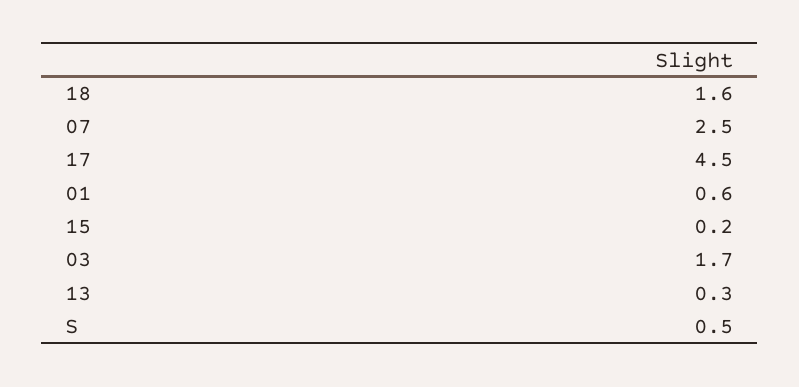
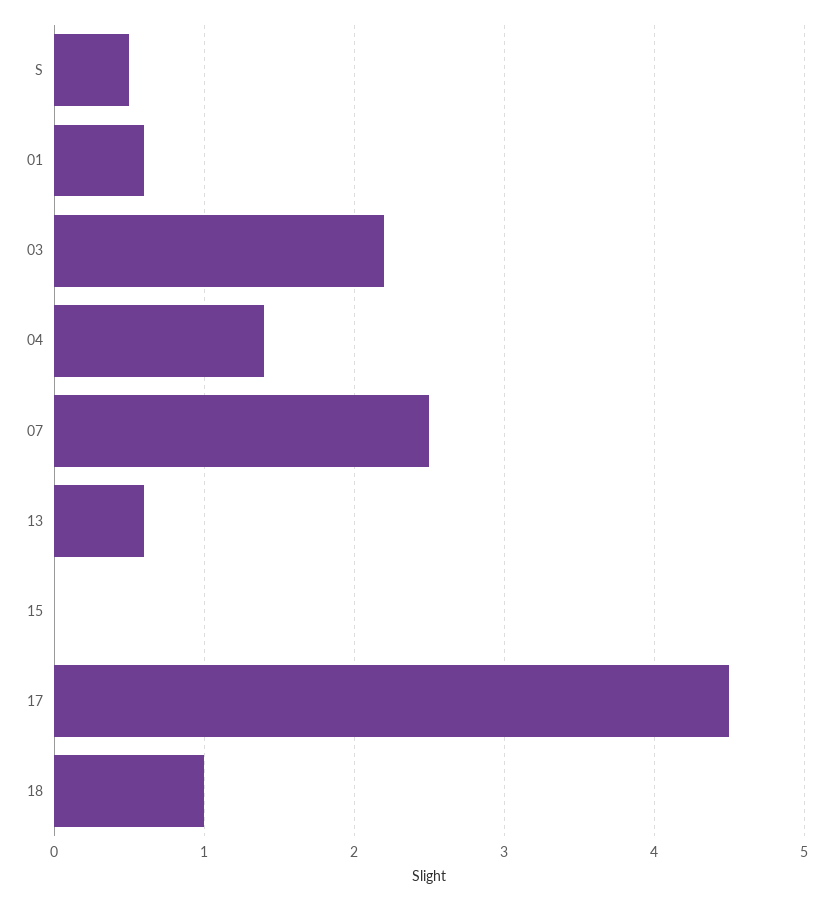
  {
-   "18": 1.6,
+   "18": 1,
    "07": 2.5,
    "17": 4.5,
    "01": 0.6,
-   "15": 0.2,
+   "15": 0,
-   "03": 1.7,
+   "03": 2.2,
-   "13": 0.3,
+   "13": 0.6,
-   "S": 0.5
+   "S": 0.5,
+   "04": 1.4
  }

